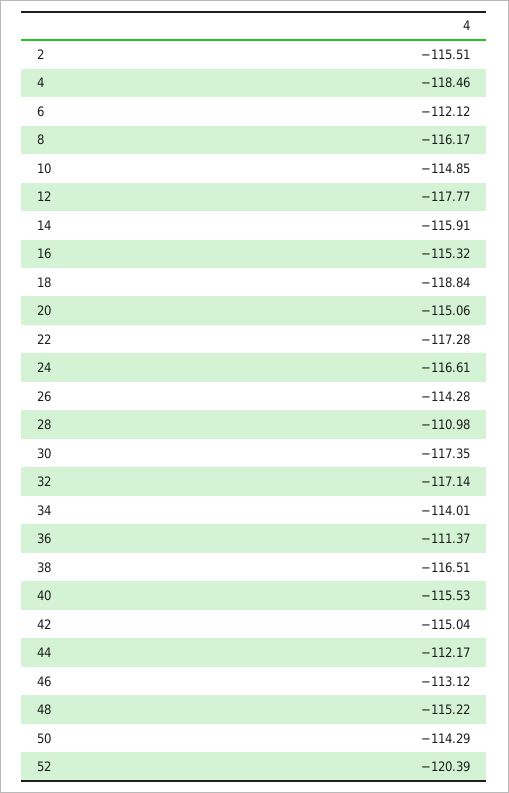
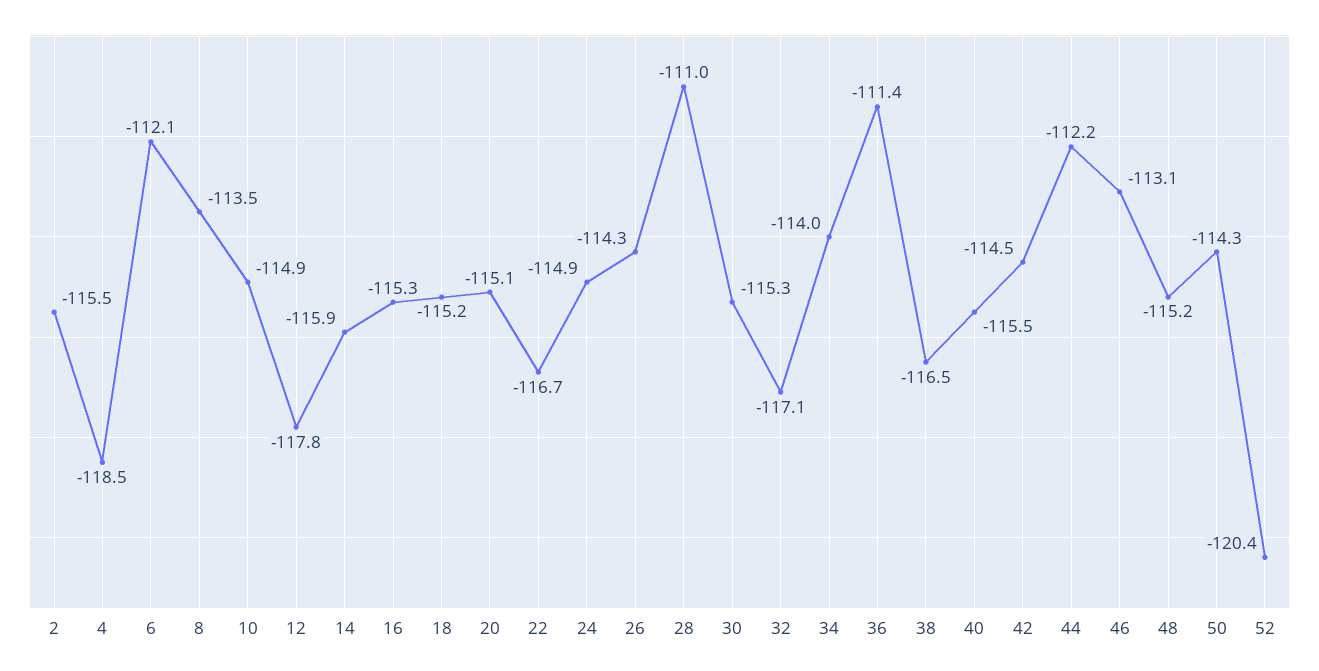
  {
    "2": -115.51,
    "4": -118.46,
    "6": -112.12,
-   "8": -116.17,
+   "8": -113.5,
    "10": -114.85,
    "12": -117.77,
    "14": -115.91,
    "16": -115.32,
-   "18": -118.84,
+   "18": -115.2,
    "20": -115.06,
-   "22": -117.28,
+   "22": -116.7,
-   "24": -116.61,
+   "24": -114.9,
    "26": -114.28,
    "28": -110.98,
-   "30": -117.35,
+   "30": -115.3,
    "32": -117.14,
    "34": -114.01,
    "36": -111.37,
    "38": -116.51,
    "40": -115.53,
-   "42": -115.04,
+   "42": -114.5,
    "44": -112.17,
    "46": -113.12,
    "48": -115.22,
    "50": -114.29,
    "52": -120.39
  }

